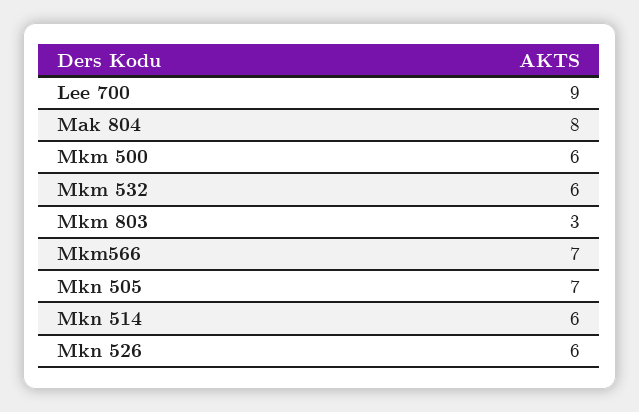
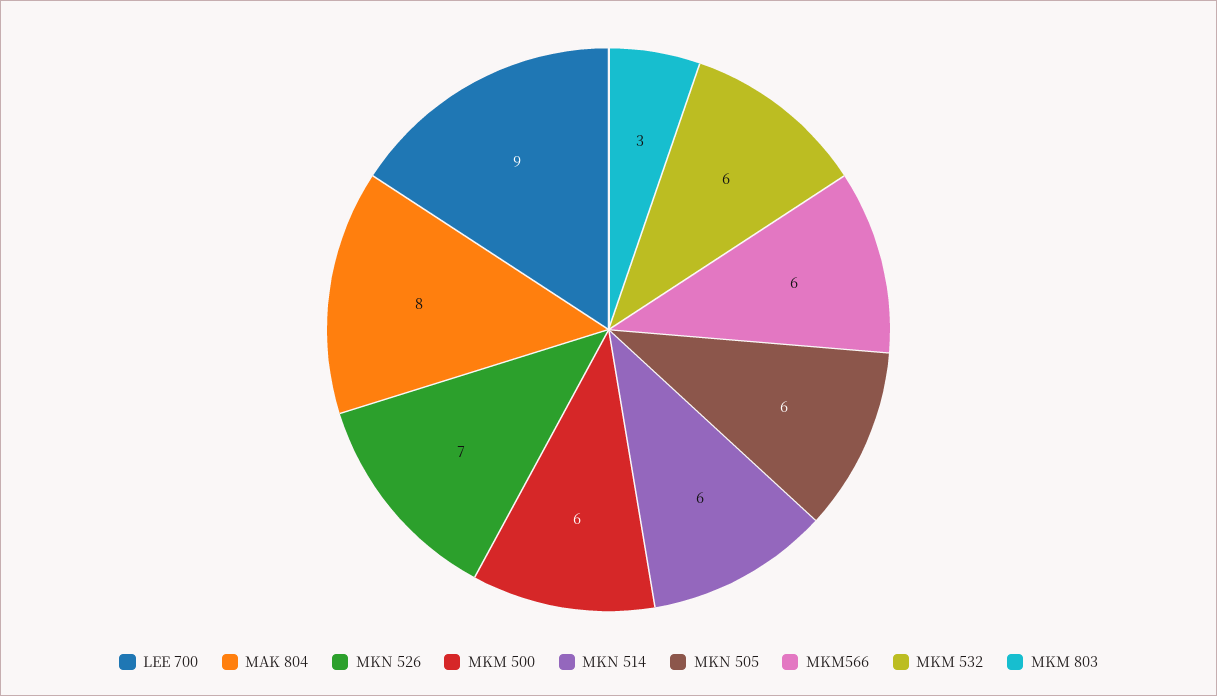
  {
    "Lee 700": 9,
    "Mak 804": 8,
    "Mkm 500": 6,
    "Mkm 532": 6,
    "Mkm 803": 3,
-   "Mkm566": 7,
+   "Mkm566": 6,
-   "Mkn 505": 7,
+   "Mkn 505": 6,
    "Mkn 514": 6,
-   "Mkn 526": 6
+   "Mkn 526": 7
  }

